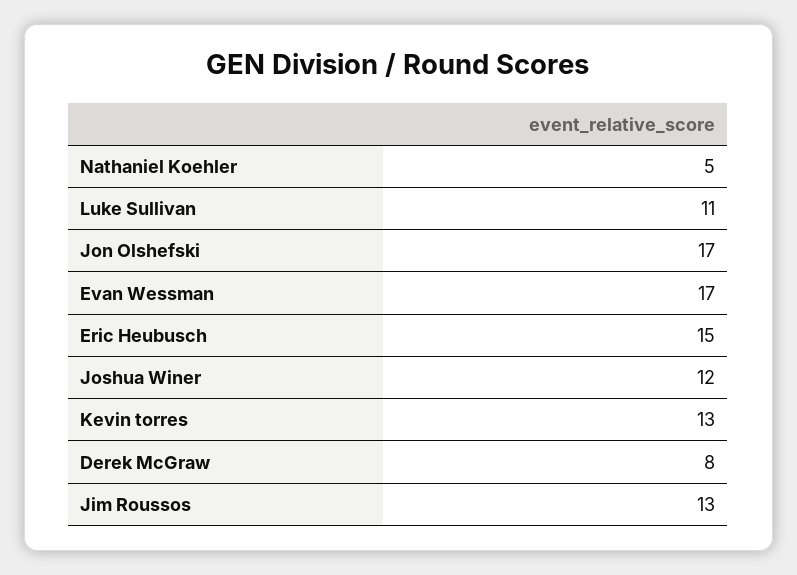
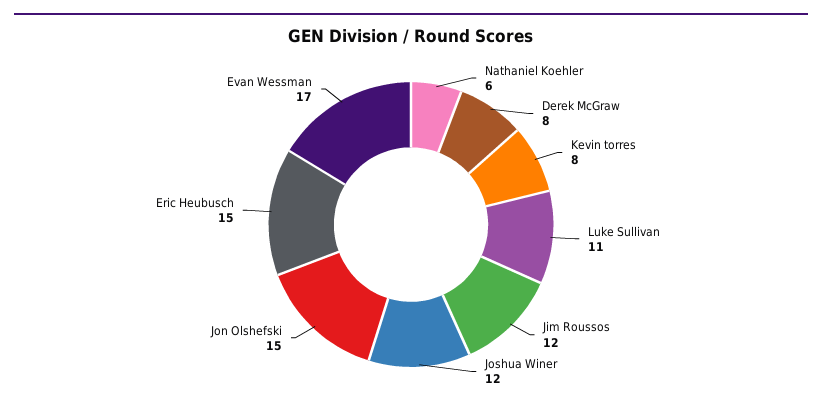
  {
-   "Nathaniel Koehler": 5,
+   "Nathaniel Koehler": 6,
    "Luke Sullivan": 11,
-   "Jon Olshefski": 17,
+   "Jon Olshefski": 15,
    "Evan Wessman": 17,
    "Eric Heubusch": 15,
    "Joshua Winer": 12,
-   "Kevin torres": 13,
+   "Kevin torres": 8,
    "Derek McGraw": 8,
-   "Jim Roussos": 13
+   "Jim Roussos": 12
  }

